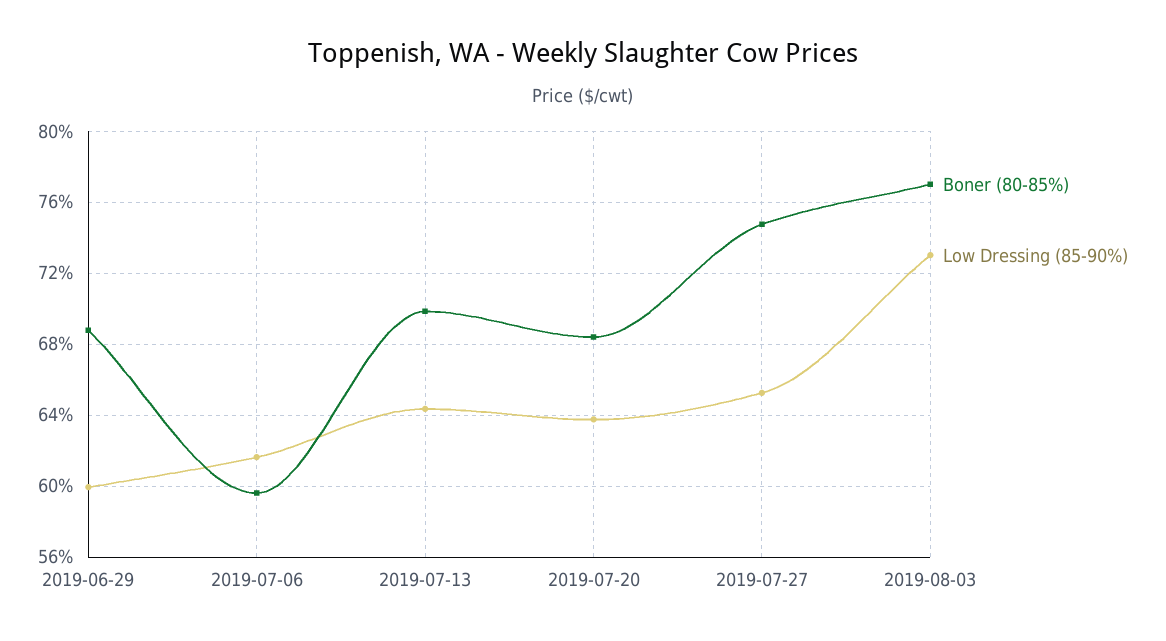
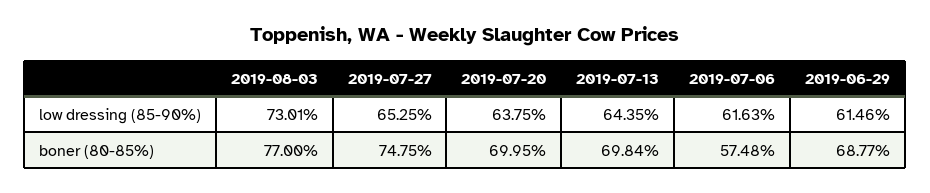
  {
    "Boner (80-85%)": {
      "2019-06-29": 68.77,
-     "2019-07-06": 59.5,
+     "2019-07-06": 57.48,
      "2019-07-13": 69.84,
-     "2019-07-20": 68.5,
+     "2019-07-20": 69.95,
      "2019-07-27": 74.75,
      "2019-08-03": 77
    },
    "Low Dressing (85-90%)": {
-     "2019-06-29": 60,
+     "2019-06-29": 61.46,
      "2019-07-06": 61.63,
      "2019-07-13": 64.35,
      "2019-07-20": 63.75,
      "2019-07-27": 65.25,
      "2019-08-03": 73.01
    }
  }

